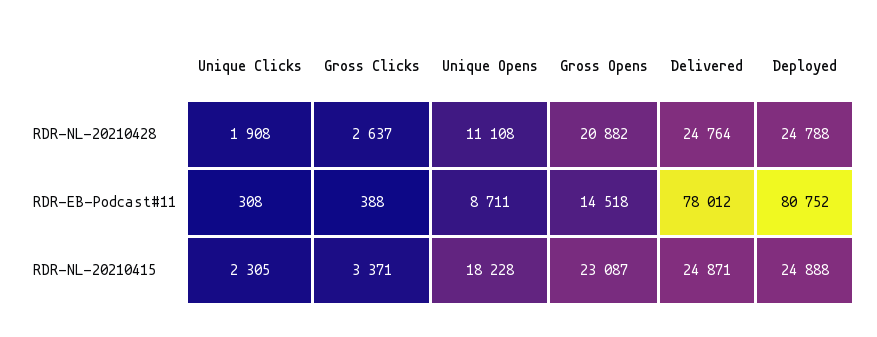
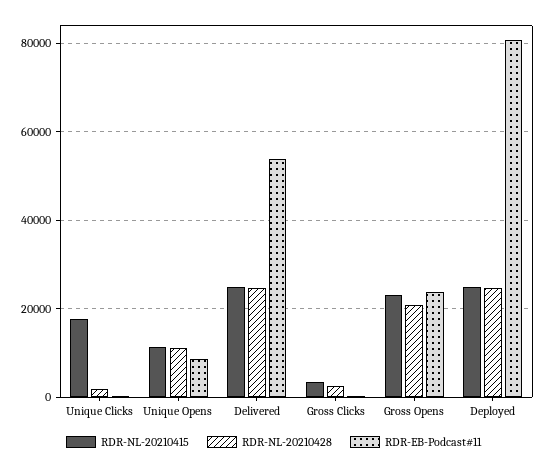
  {
    "RDR-NL-20210428": {
      "Unique Clicks": 1908,
      "Gross Clicks": 2637,
      "Unique Opens": 11108,
      "Gross Opens": 20882,
      "Delivered": 24764,
      "Deployed": 24788
    },
    "RDR-EB-Podcast#11": {
      "Unique Clicks": 308,
      "Gross Clicks": 388,
      "Unique Opens": 8711,
-     "Gross Opens": 14518,
+     "Gross Opens": 24000,
-     "Delivered": 78012,
+     "Delivered": 54000,
      "Deployed": 80752
    },
    "RDR-NL-20210415": {
-     "Unique Clicks": 2305,
+     "Unique Clicks": 18000,
      "Gross Clicks": 3371,
-     "Unique Opens": 18228,
+     "Unique Opens": 12000,
      "Gross Opens": 23087,
      "Delivered": 24871,
      "Deployed": 24888
    }
  }

